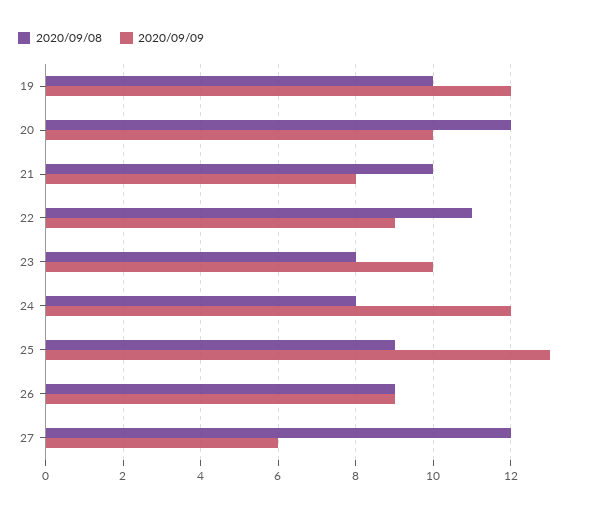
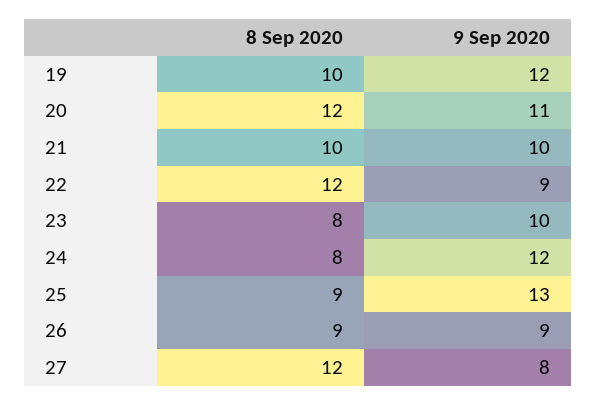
  {
    "2020/09/08": {
      "19": 10,
      "20": 12,
      "21": 10,
-     "22": 11,
+     "22": 12,
      "23": 8,
      "24": 8,
      "25": 9,
      "26": 9,
      "27": 12
    },
    "2020/09/09": {
      "19": 12,
-     "20": 10,
+     "20": 11,
-     "21": 8,
+     "21": 10,
      "22": 9,
      "23": 10,
      "24": 12,
      "25": 13,
      "26": 9,
-     "27": 6
+     "27": 8
    }
  }

